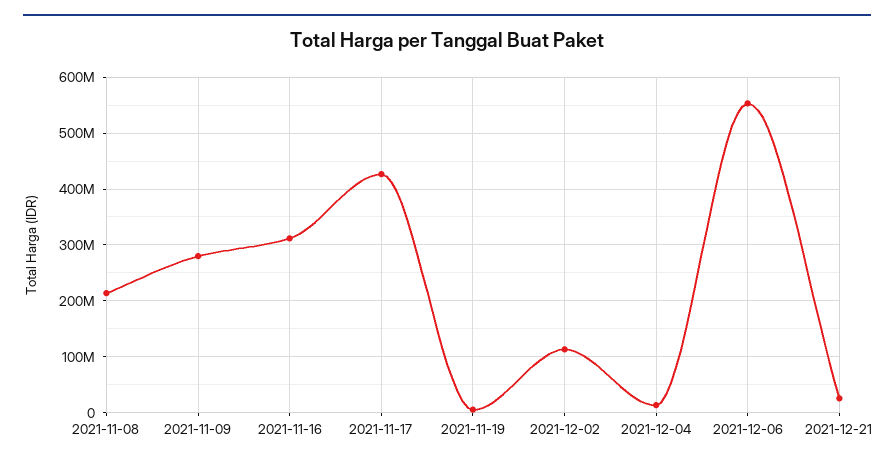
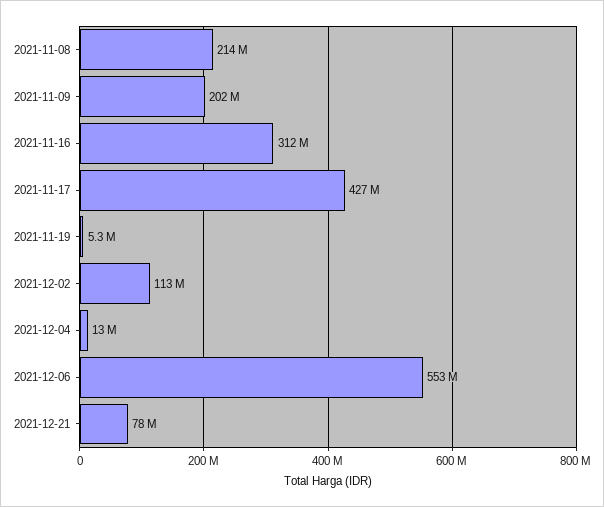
  {
    "2021-11-08": 214000000,
-   "2021-11-09": 280000000,
+   "2021-11-09": 202000000,
    "2021-11-16": 312000000,
    "2021-11-17": 427000000,
    "2021-11-19": 5300000,
    "2021-12-02": 113000000,
    "2021-12-04": 13000000,
    "2021-12-06": 553000000,
-   "2021-12-21": 20000000
+   "2021-12-21": 78000000
  }

